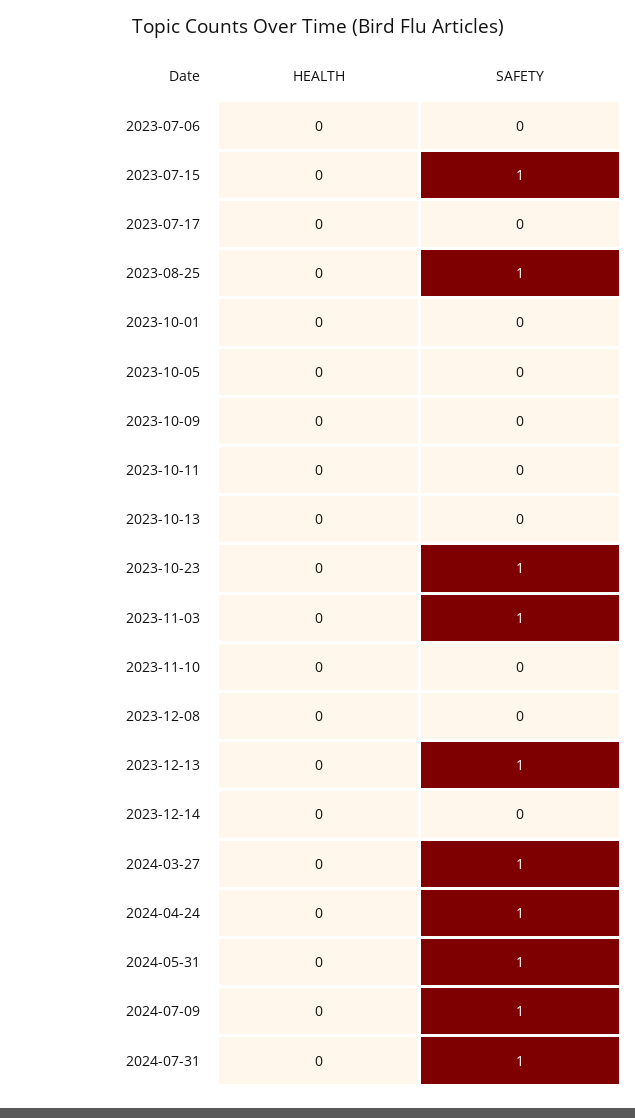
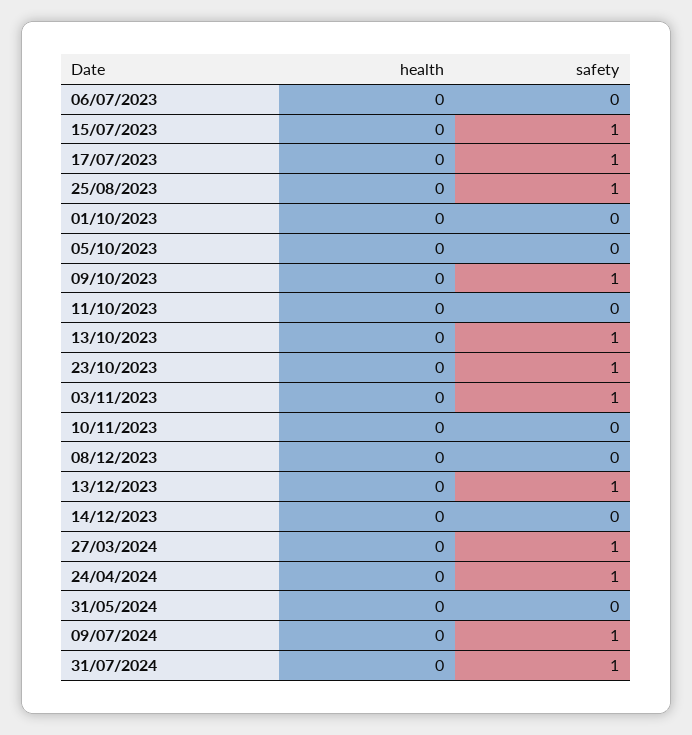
  {
    "HEALTH": {
      "2023-07-06": 0,
      "2023-07-15": 0,
      "2023-07-17": 0,
      "2023-08-25": 0,
      "2023-10-01": 0,
      "2023-10-05": 0,
      "2023-10-09": 0,
      "2023-10-11": 0,
      "2023-10-13": 0,
      "2023-10-23": 0,
      "2023-11-03": 0,
      "2023-11-10": 0,
      "2023-12-08": 0,
      "2023-12-13": 0,
      "2023-12-14": 0,
      "2024-03-27": 0,
      "2024-04-24": 0,
      "2024-05-31": 0,
      "2024-07-09": 0,
      "2024-07-31": 0
    },
    "SAFETY": {
      "2023-07-06": 0,
      "2023-07-15": 1,
-     "2023-07-17": 0,
+     "2023-07-17": 1,
      "2023-08-25": 1,
      "2023-10-01": 0,
      "2023-10-05": 0,
-     "2023-10-09": 0,
+     "2023-10-09": 1,
      "2023-10-11": 0,
-     "2023-10-13": 0,
+     "2023-10-13": 1,
      "2023-10-23": 1,
      "2023-11-03": 1,
      "2023-11-10": 0,
      "2023-12-08": 0,
      "2023-12-13": 1,
      "2023-12-14": 0,
      "2024-03-27": 1,
      "2024-04-24": 1,
-     "2024-05-31": 1,
+     "2024-05-31": 0,
      "2024-07-09": 1,
      "2024-07-31": 1
    }
  }

